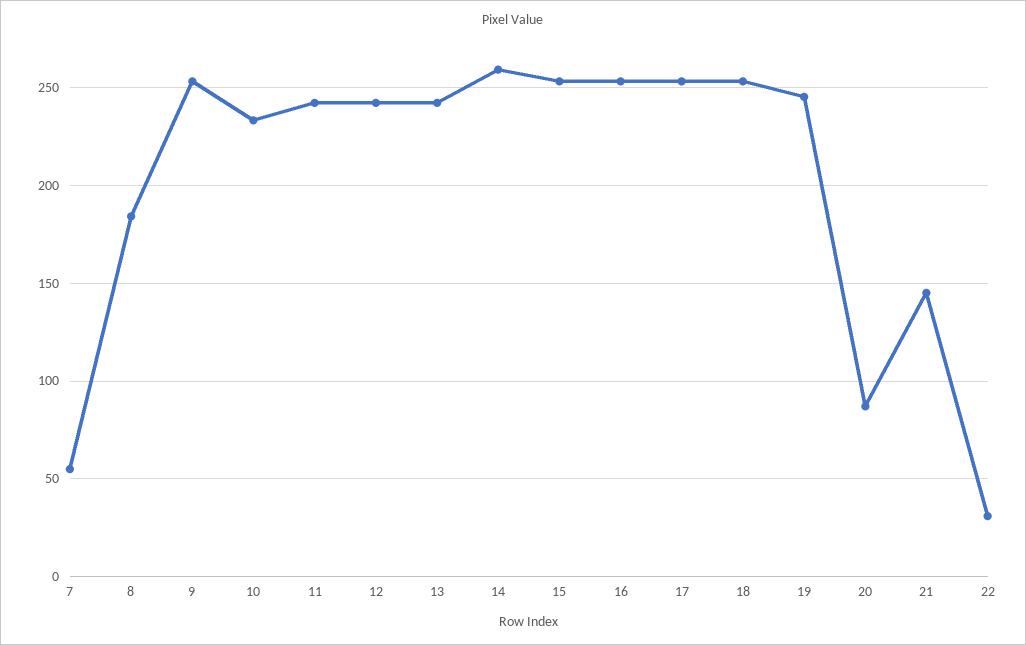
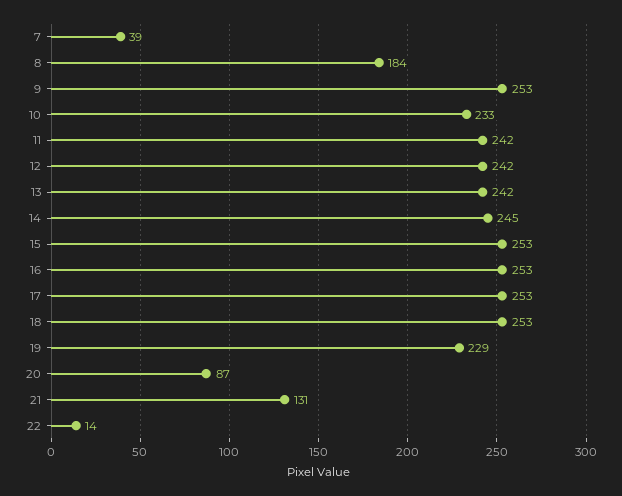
  {
-   "7": 55,
+   "7": 39,
    "8": 184,
    "9": 253,
    "10": 233,
    "11": 242,
    "12": 242,
    "13": 242,
-   "14": 260,
+   "14": 245,
    "15": 253,
    "16": 253,
    "17": 253,
    "18": 253,
-   "19": 245,
+   "19": 229,
    "20": 87,
-   "21": 145,
+   "21": 131,
-   "22": 30
+   "22": 14
  }

